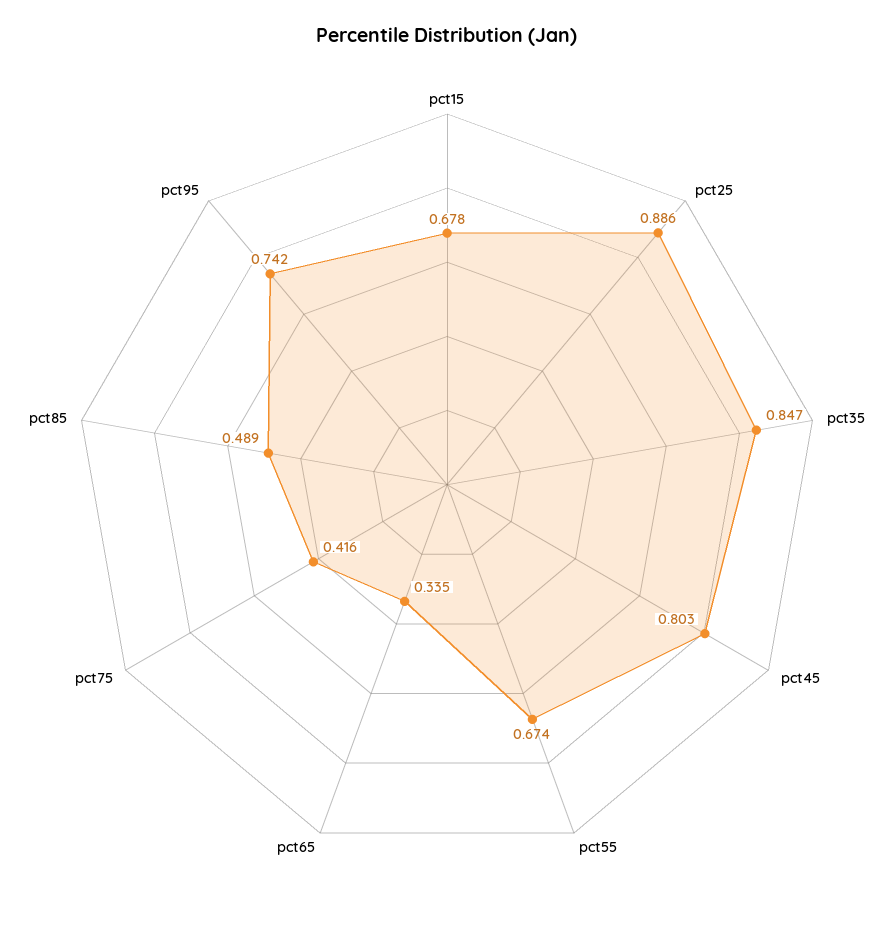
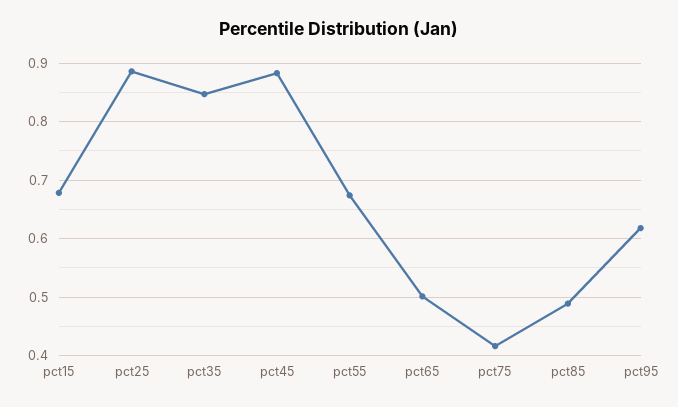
  {
    "pct15": 0.678,
    "pct25": 0.886,
    "pct35": 0.847,
-   "pct45": 0.803,
+   "pct45": 0.88,
    "pct55": 0.674,
-   "pct65": 0.335,
+   "pct65": 0.5,
    "pct75": 0.416,
    "pct85": 0.489,
-   "pct95": 0.742
+   "pct95": 0.62
  }

